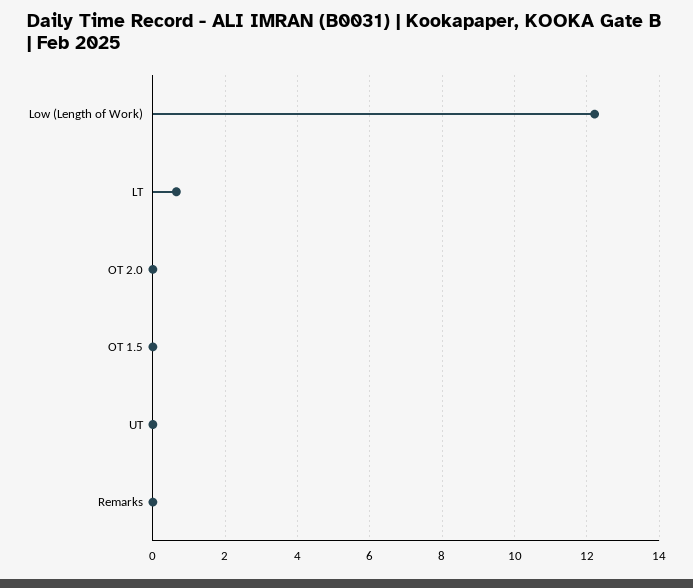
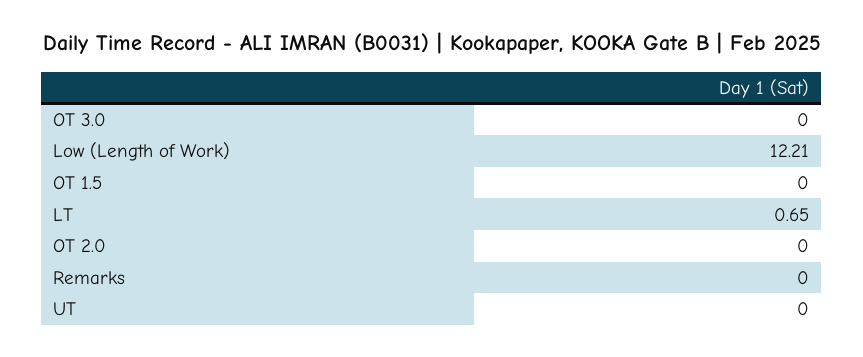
  {
    "Low (Length of Work)": 12.21,
    "LT": 0.65,
    "OT 2.0": 0,
    "OT 1.5": 0,
    "UT": 0,
-   "Remarks": 0
+   "Remarks": 0,
+   "OT 3.0": 0
  }

